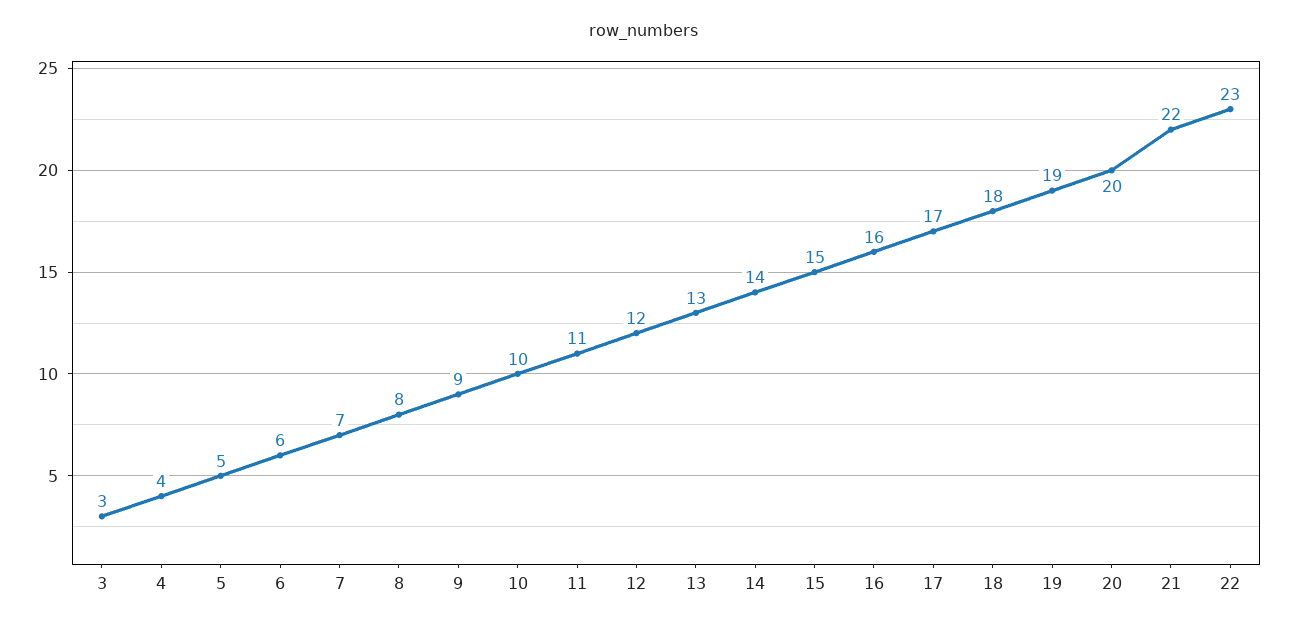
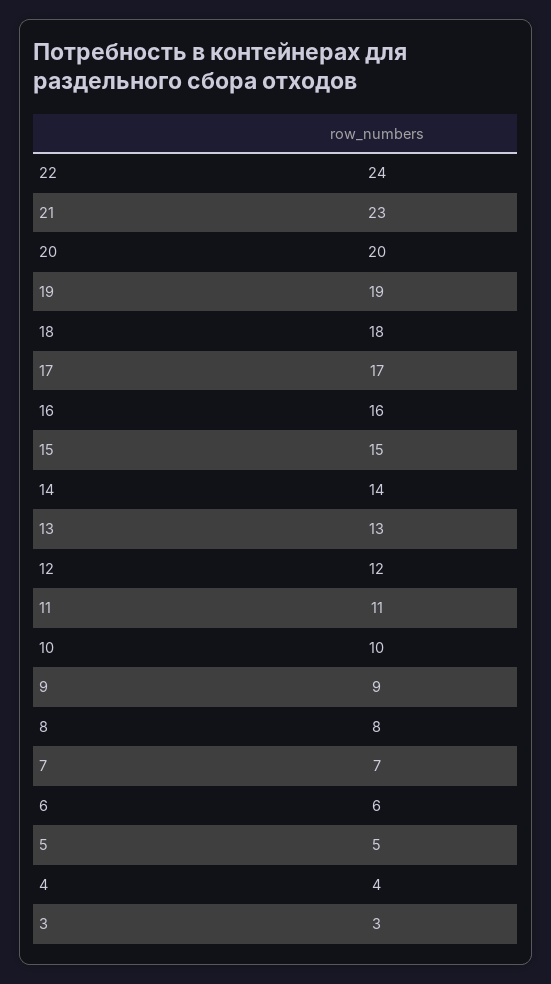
  {
    "3": 3,
    "4": 4,
    "5": 5,
    "6": 6,
    "7": 7,
    "8": 8,
    "9": 9,
    "10": 10,
    "11": 11,
    "12": 12,
    "13": 13,
    "14": 14,
    "15": 15,
    "16": 16,
    "17": 17,
    "18": 18,
    "19": 19,
    "20": 20,
-   "21": 22,
+   "21": 23,
-   "22": 23
+   "22": 24
  }

